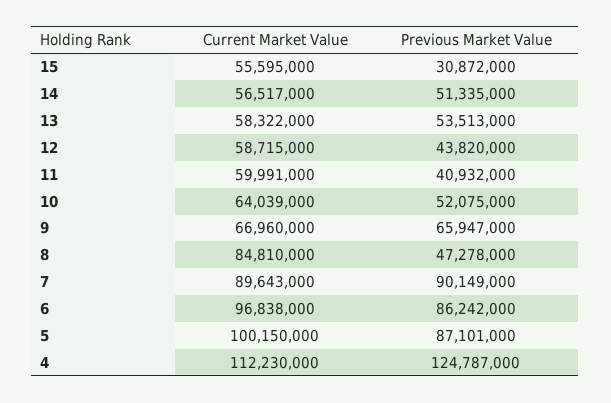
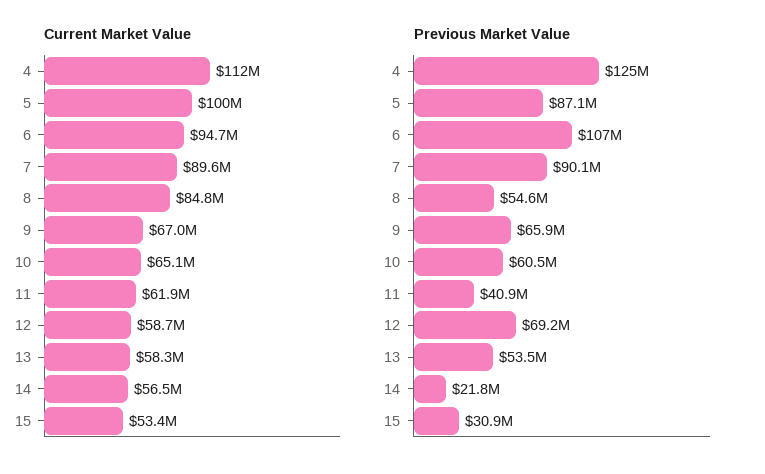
  {
    "Current Market Value": {
-     "15": 55595000,
+     "15": 53400000,
      "14": 56517000,
      "13": 58322000,
      "12": 58715000,
-     "11": 59991000,
+     "11": 61900000,
-     "10": 64039000,
+     "10": 65100000,
      "9": 66960000,
      "8": 84810000,
      "7": 89643000,
-     "6": 96838000,
+     "6": 94700000,
      "5": 100150000,
      "4": 112230000
    },
    "Previous Market Value": {
      "15": 30872000,
-     "14": 51335000,
+     "14": 21800000,
      "13": 53513000,
-     "12": 43820000,
+     "12": 69200000,
      "11": 40932000,
-     "10": 52075000,
+     "10": 60500000,
      "9": 65947000,
-     "8": 47278000,
+     "8": 54600000,
      "7": 90149000,
-     "6": 86242000,
+     "6": 107000000,
      "5": 87101000,
      "4": 124787000
    }
  }

